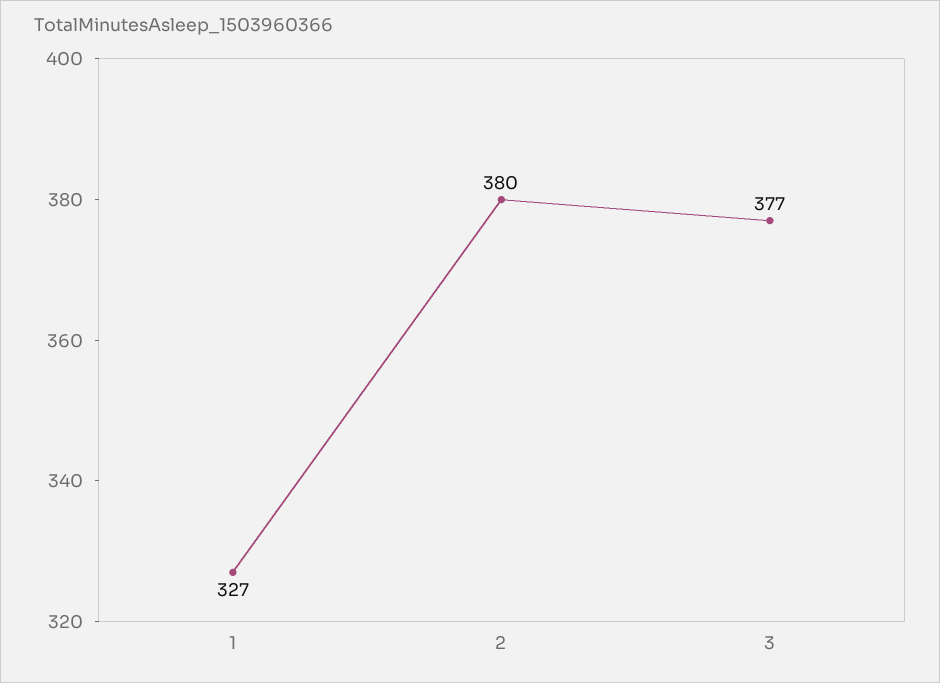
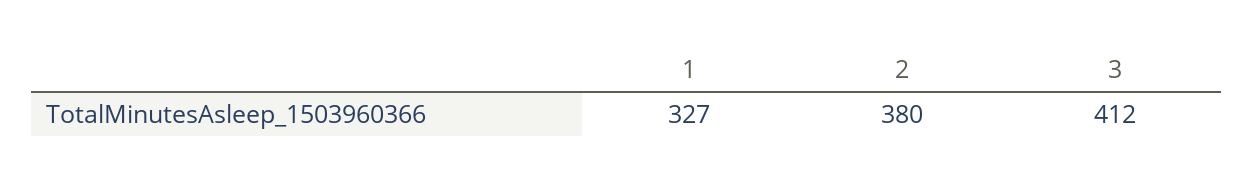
  {
    "1": 327,
    "2": 380,
-   "3": 377
+   "3": 412
  }

